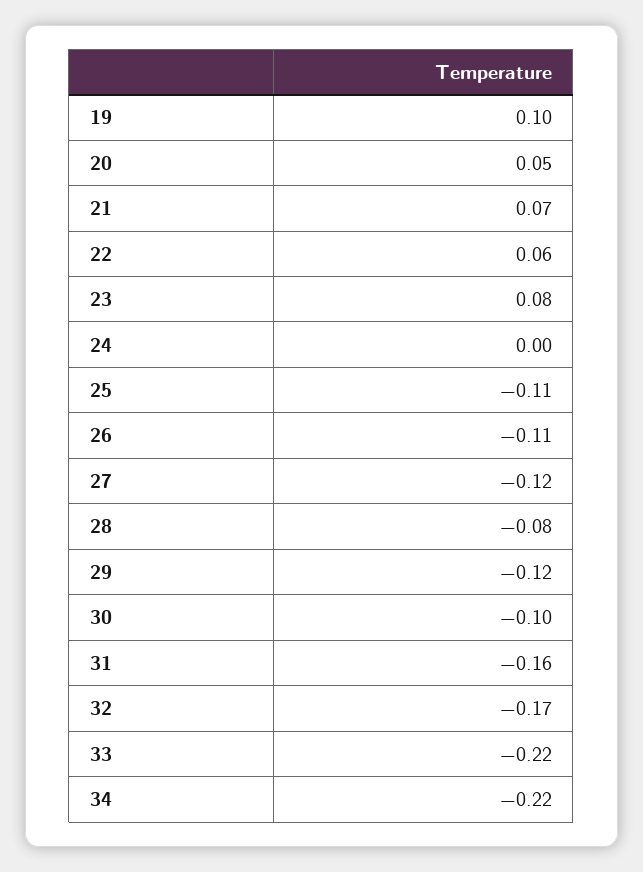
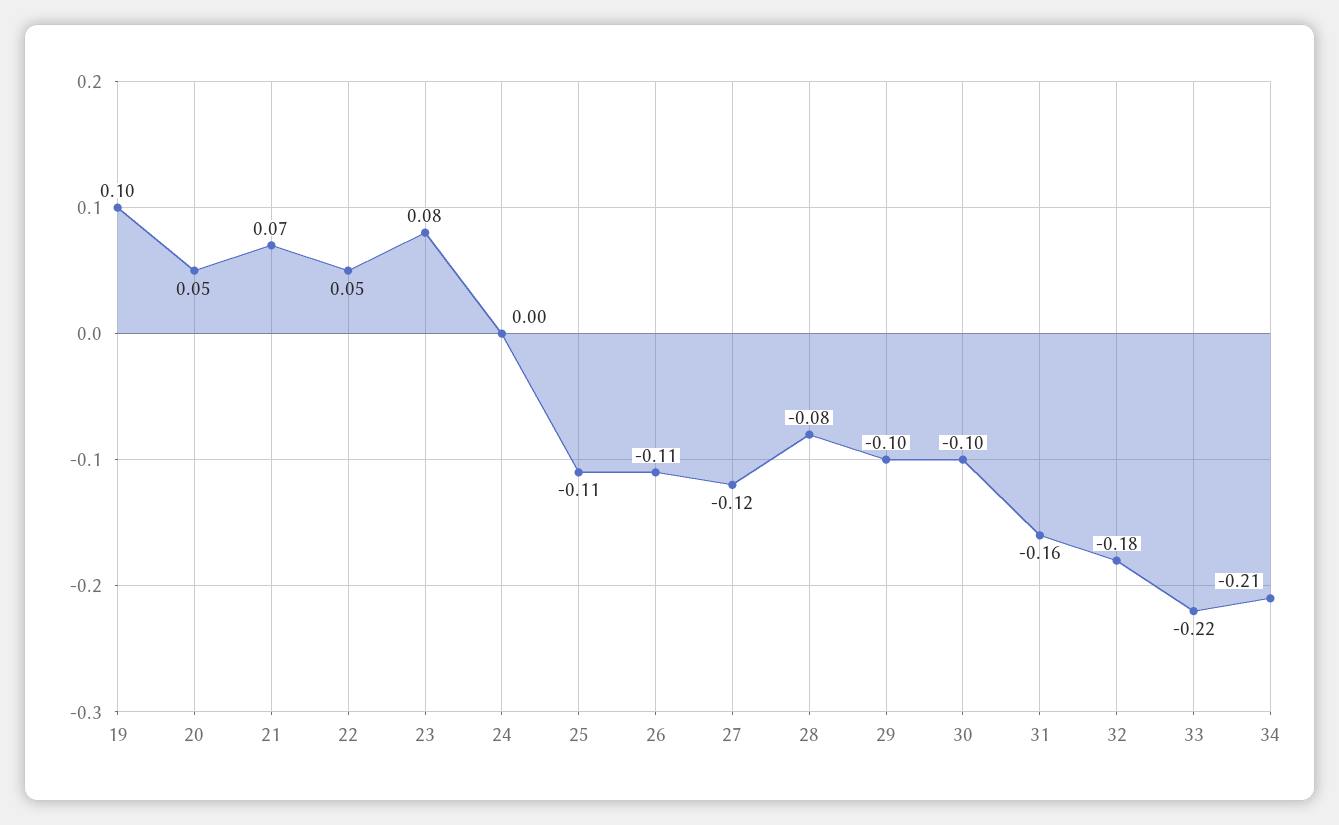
  {
    "19": 0.1,
    "20": 0.05,
    "21": 0.07,
-   "22": 0.06,
+   "22": 0.05,
    "23": 0.08,
    "24": 0,
    "25": -0.11,
    "26": -0.11,
    "27": -0.12,
    "28": -0.08,
-   "29": -0.12,
+   "29": -0.1,
    "30": -0.1,
    "31": -0.16,
-   "32": -0.17,
+   "32": -0.18,
    "33": -0.22,
-   "34": -0.22
+   "34": -0.21
  }

